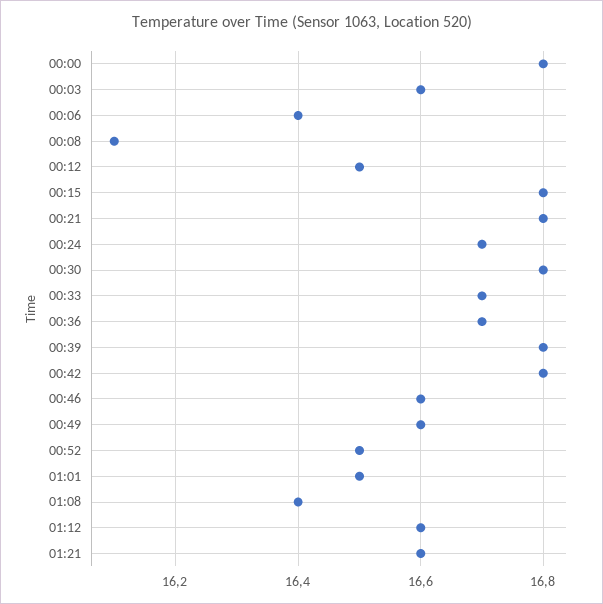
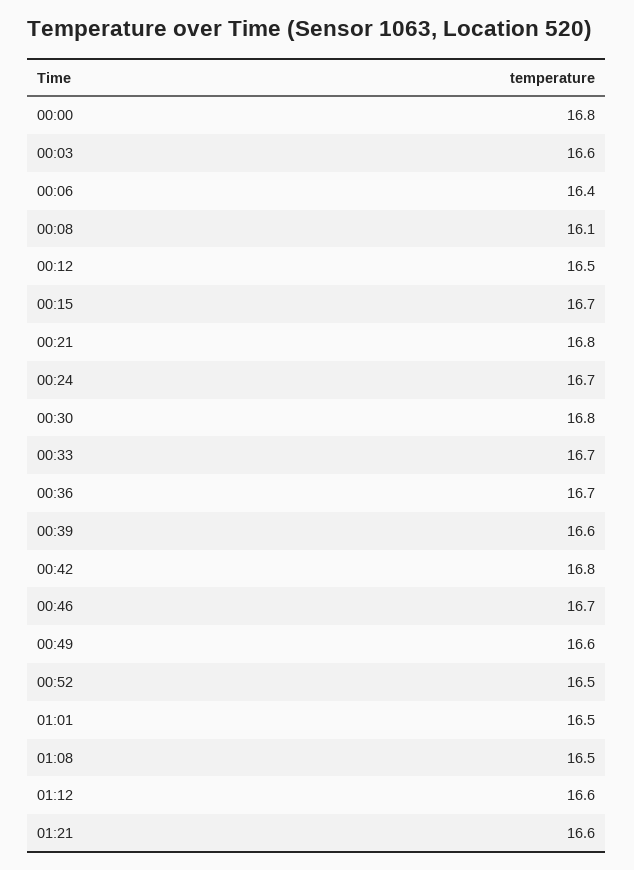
  {
    "00:00": 16.8,
    "00:03": 16.6,
    "00:06": 16.4,
    "00:08": 16.1,
    "00:12": 16.5,
-   "00:15": 16.8,
+   "00:15": 16.7,
    "00:21": 16.8,
    "00:24": 16.7,
    "00:30": 16.8,
    "00:33": 16.7,
    "00:36": 16.7,
-   "00:39": 16.8,
+   "00:39": 16.6,
    "00:42": 16.8,
-   "00:46": 16.6,
+   "00:46": 16.7,
    "00:49": 16.6,
    "00:52": 16.5,
    "01:01": 16.5,
-   "01:08": 16.4,
+   "01:08": 16.5,
    "01:12": 16.6,
    "01:21": 16.6
  }

